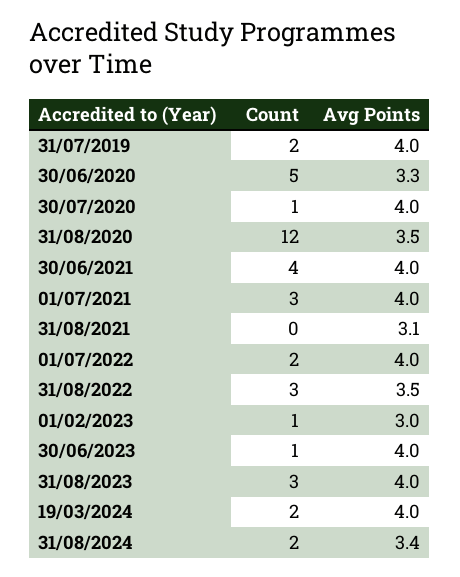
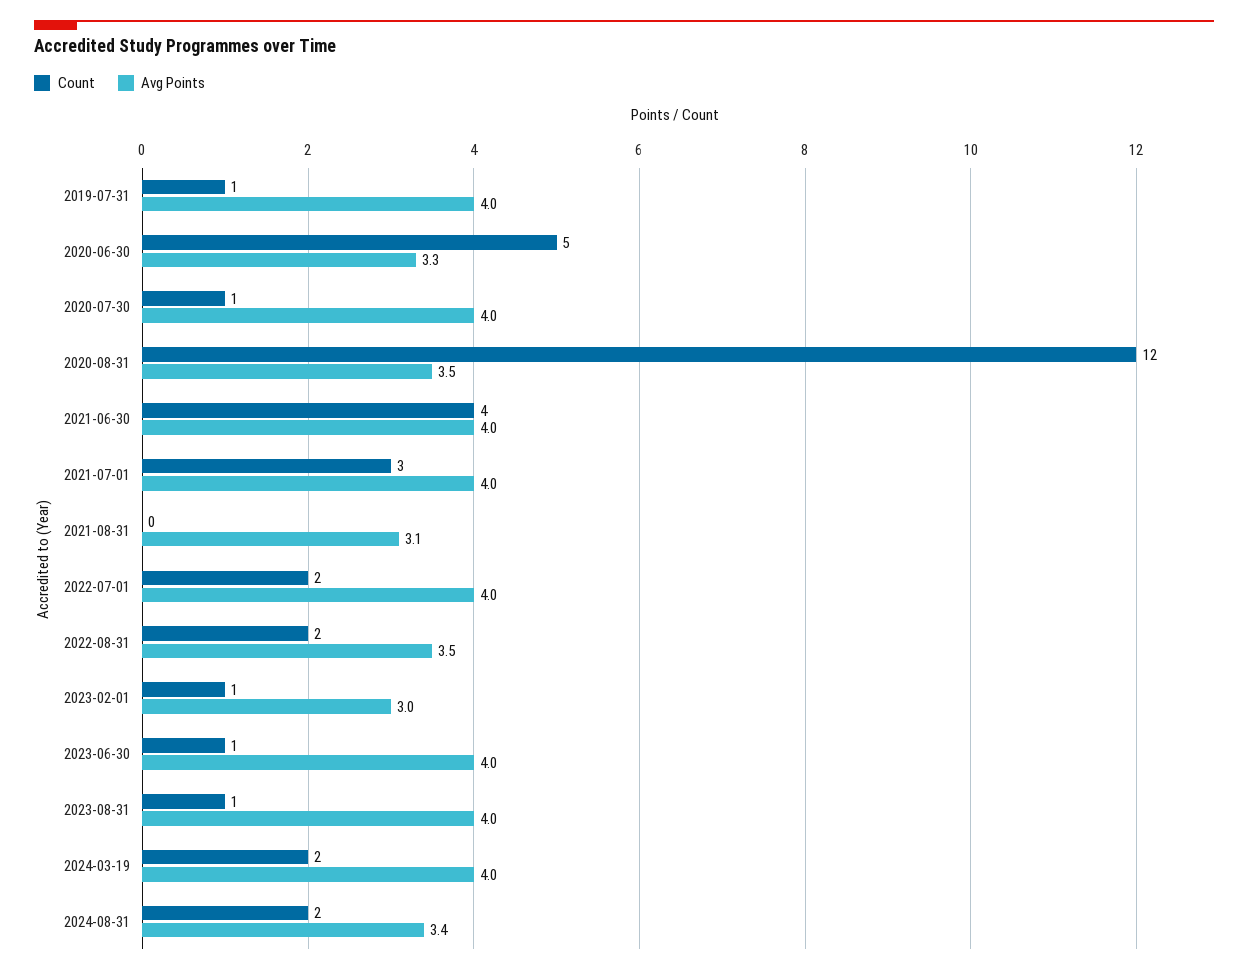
  {
    "Count": {
-     "31/07/2019": 2,
+     "31/07/2019": 1,
      "30/06/2020": 5,
      "30/07/2020": 1,
      "31/08/2020": 12,
      "30/06/2021": 4,
      "01/07/2021": 3,
      "31/08/2021": 0,
      "01/07/2022": 2,
-     "31/08/2022": 3,
+     "31/08/2022": 2,
      "01/02/2023": 1,
      "30/06/2023": 1,
-     "31/08/2023": 3,
+     "31/08/2023": 1,
      "19/03/2024": 2,
      "31/08/2024": 2
    },
    "Avg Points": {
      "31/07/2019": 4,
      "30/06/2020": 3.3,
      "30/07/2020": 4,
      "31/08/2020": 3.5,
      "30/06/2021": 4,
      "01/07/2021": 4,
      "31/08/2021": 3.1,
      "01/07/2022": 4,
      "31/08/2022": 3.5,
      "01/02/2023": 3,
      "30/06/2023": 4,
      "31/08/2023": 4,
      "19/03/2024": 4,
      "31/08/2024": 3.4
    }
  }

